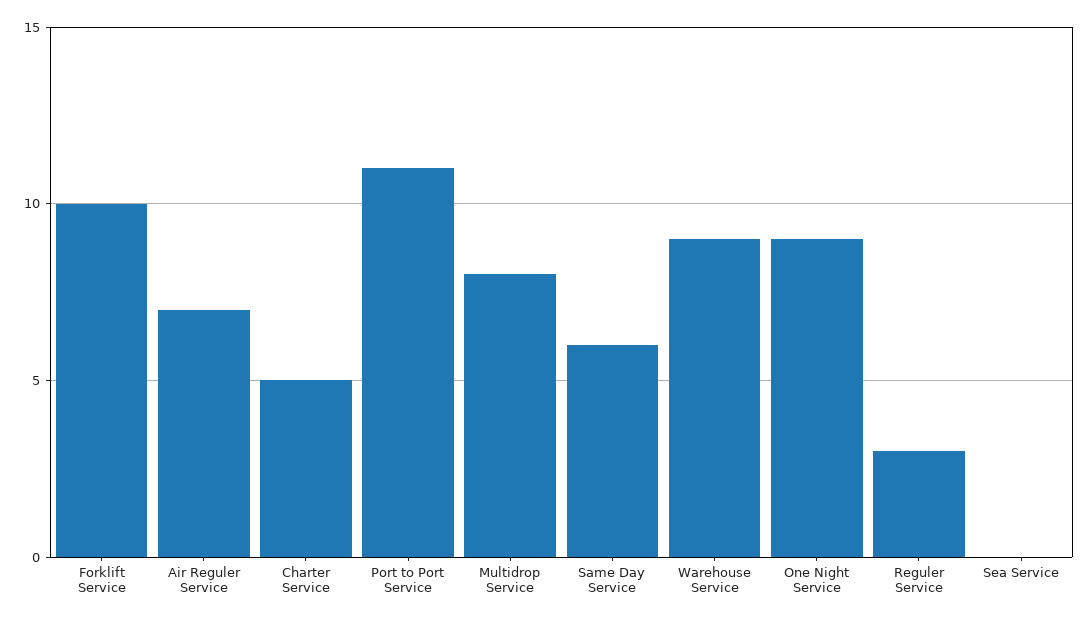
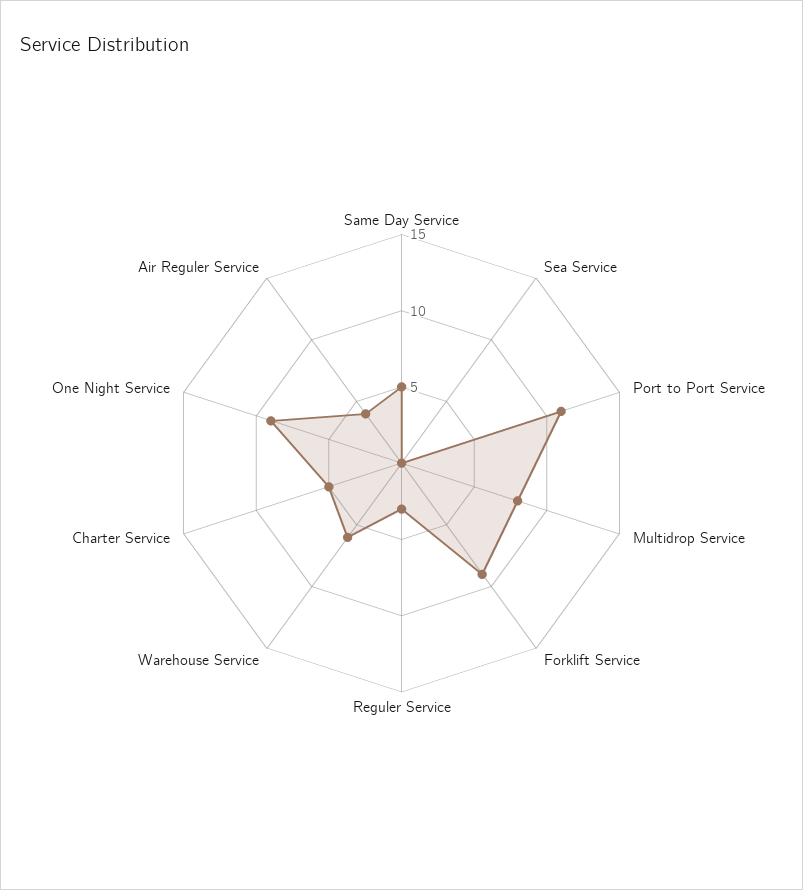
  {
-   "Forklift Service": 10,
+   "Forklift Service": 9,
-   "Air Reguler Service": 7,
+   "Air Reguler Service": 4,
    "Charter Service": 5,
    "Port to Port Service": 11,
    "Multidrop Service": 8,
-   "Same Day Service": 6,
+   "Same Day Service": 5,
-   "Warehouse Service": 9,
+   "Warehouse Service": 6,
    "One Night Service": 9,
    "Reguler Service": 3,
    "Sea Service": 0
  }

